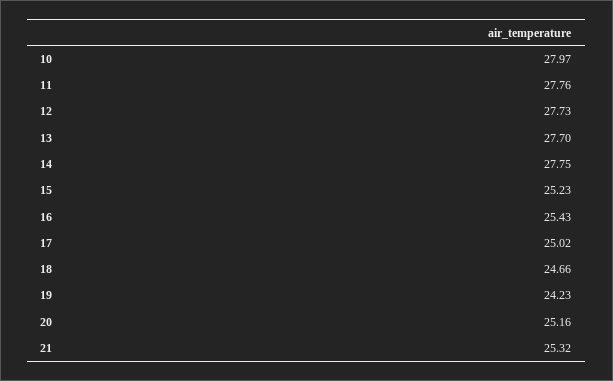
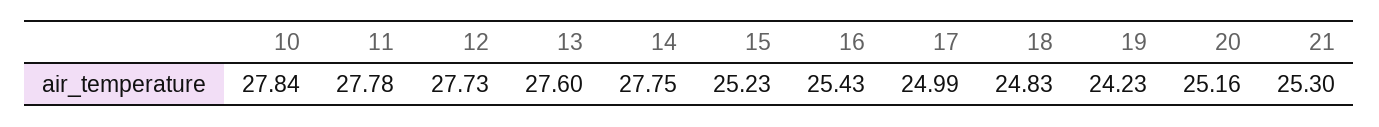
  {
-   "10": 27.97,
+   "10": 27.84,
-   "11": 27.76,
+   "11": 27.78,
    "12": 27.73,
-   "13": 27.7,
+   "13": 27.6,
    "14": 27.75,
    "15": 25.23,
    "16": 25.43,
-   "17": 25.02,
+   "17": 24.99,
-   "18": 24.66,
+   "18": 24.83,
    "19": 24.23,
    "20": 25.16,
-   "21": 25.32
+   "21": 25.3
  }

